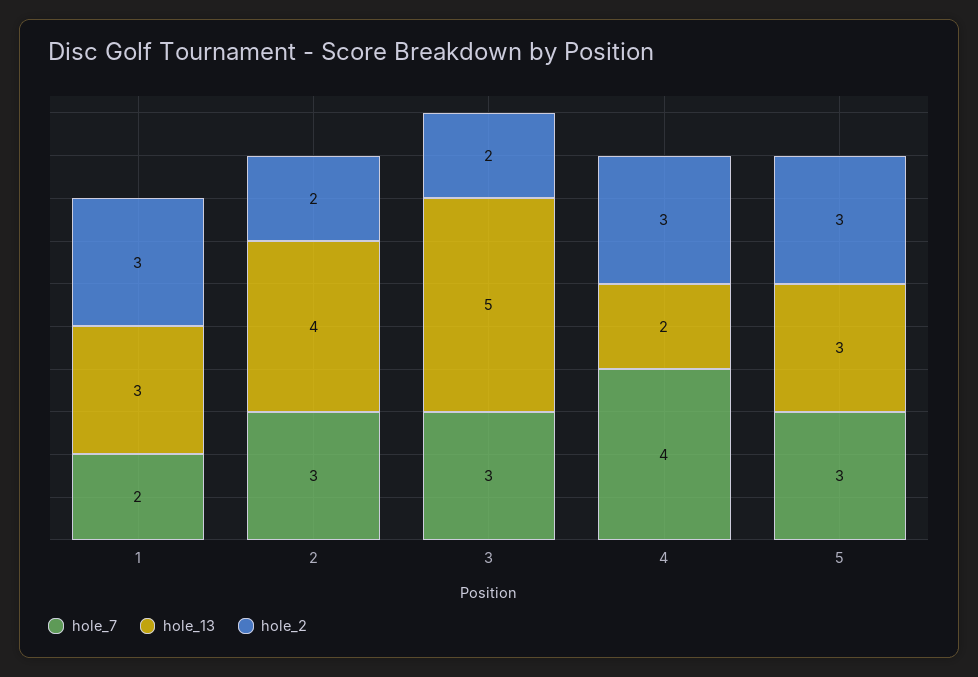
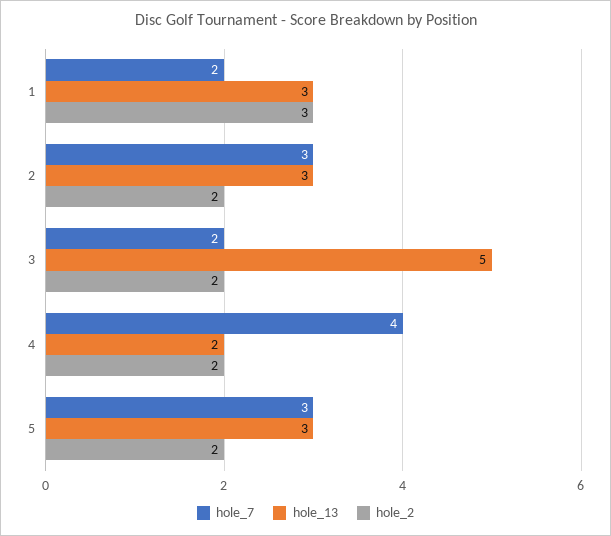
  {
    "hole_7": {
      "1": 2,
      "2": 3,
-     "3": 3,
+     "3": 2,
      "4": 4,
      "5": 3
    },
    "hole_13": {
      "1": 3,
-     "2": 4,
+     "2": 3,
      "3": 5,
      "4": 2,
      "5": 3
    },
    "hole_2": {
      "1": 3,
      "2": 2,
      "3": 2,
-     "4": 3,
+     "4": 2,
-     "5": 3
+     "5": 2
    }
  }

